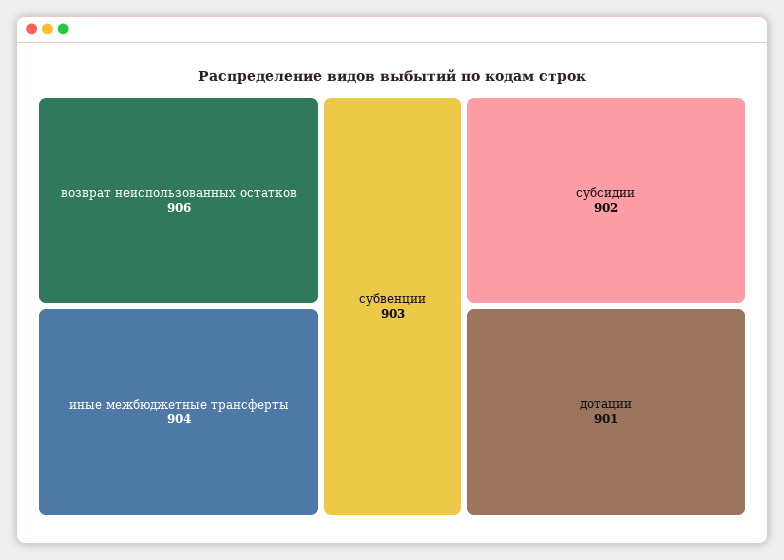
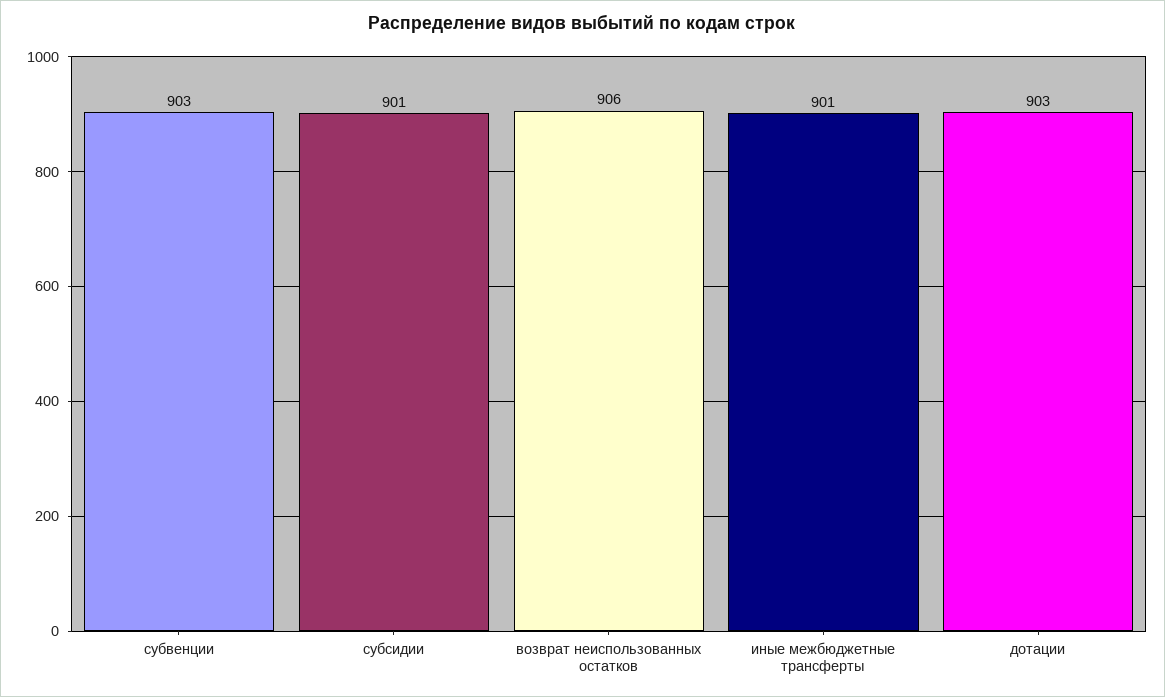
  {
    "возврат неиспользованных остатков": 906,
-   "иные межбюджетные трансферты": 904,
+   "иные межбюджетные трансферты": 901,
    "субвенции": 903,
-   "субсидии": 902,
+   "субсидии": 901,
-   "дотации": 901
+   "дотации": 903
  }

